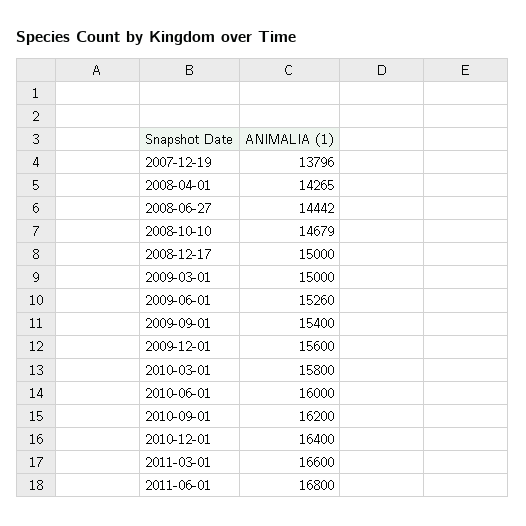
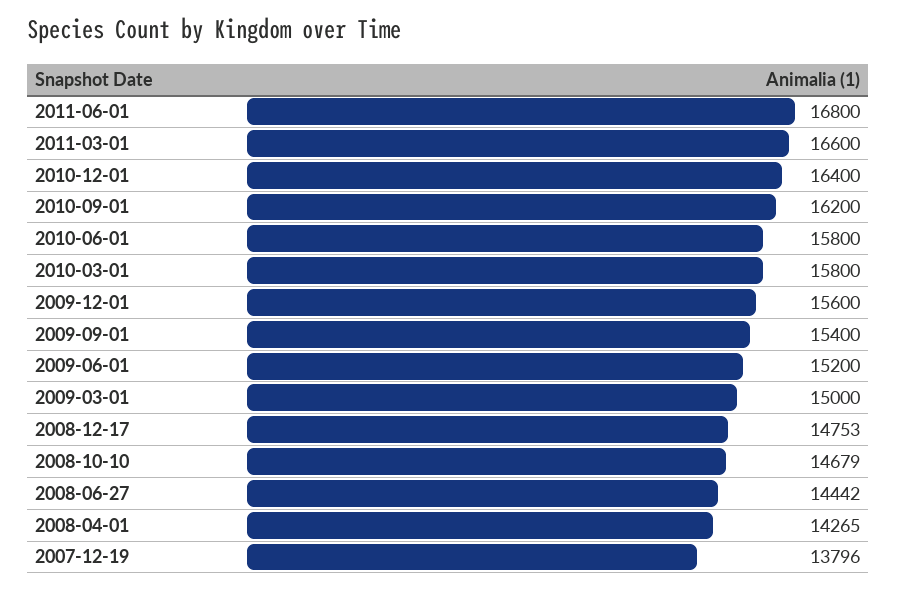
  {
    "2007-12-19": 13796,
    "2008-04-01": 14265,
    "2008-06-27": 14442,
    "2008-10-10": 14679,
-   "2008-12-17": 15000,
+   "2008-12-17": 14753,
    "2009-03-01": 15000,
-   "2009-06-01": 15260,
+   "2009-06-01": 15200,
    "2009-09-01": 15400,
    "2009-12-01": 15600,
    "2010-03-01": 15800,
-   "2010-06-01": 16000,
+   "2010-06-01": 15800,
    "2010-09-01": 16200,
    "2010-12-01": 16400,
    "2011-03-01": 16600,
    "2011-06-01": 16800
  }

